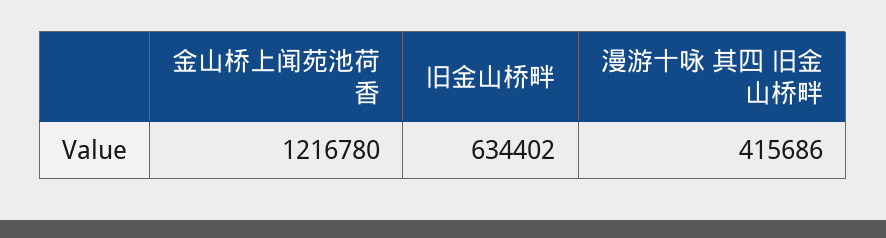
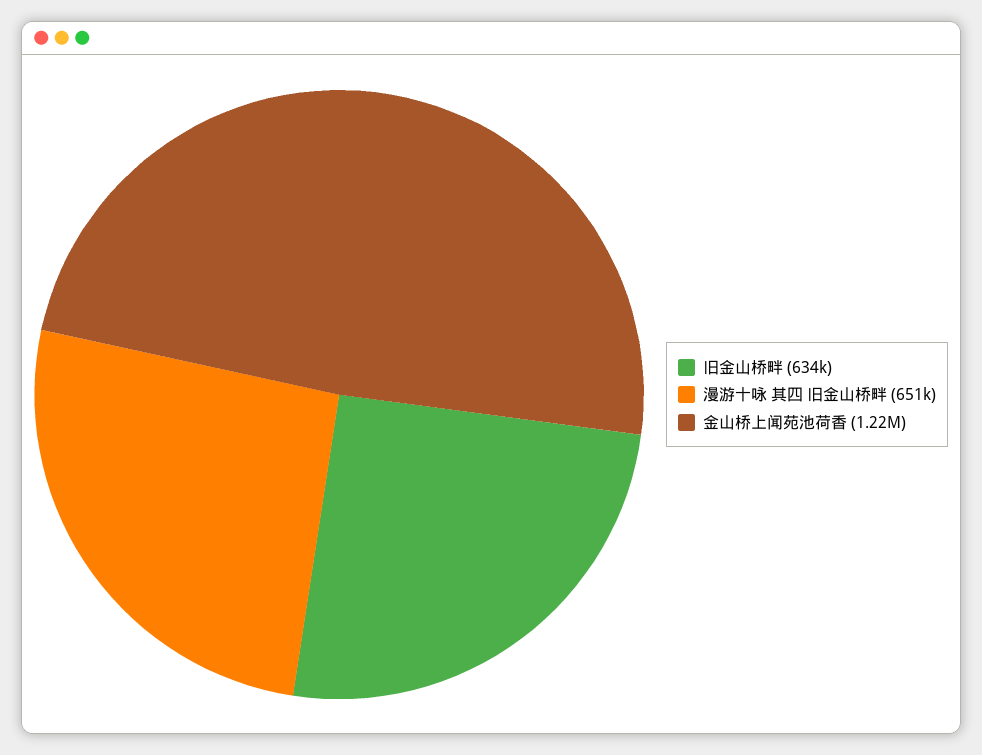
  {
    "金山桥上闻苑池荷香": 1216780,
    "旧金山桥畔": 634402,
-   "漫游十咏 其四 旧金山桥畔": 415686
+   "漫游十咏 其四 旧金山桥畔": 651000
  }

